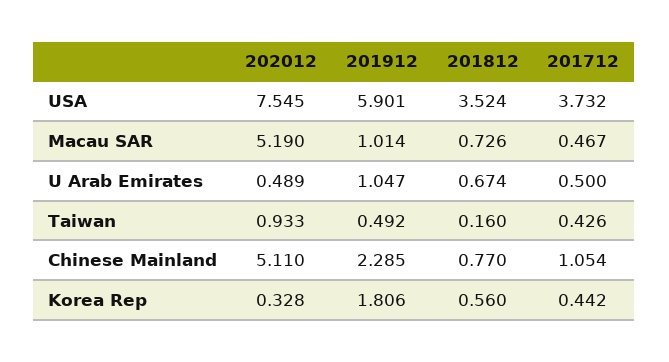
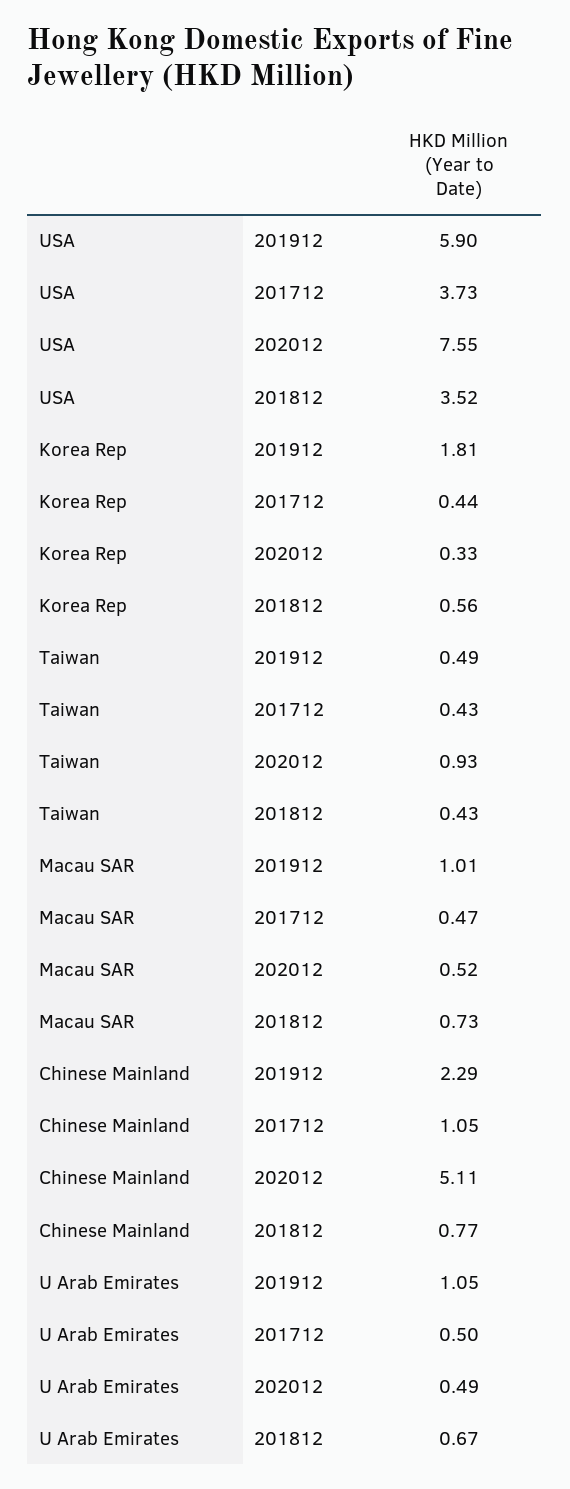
  {
    "202012": {
      "USA": 7.545,
-     "Macau SAR": 5.19,
+     "Macau SAR": 0.52,
      "U Arab Emirates": 0.489,
      "Taiwan": 0.933,
      "Chinese Mainland": 5.11,
      "Korea Rep": 0.328
    },
    "201912": {
      "USA": 5.901,
      "Macau SAR": 1.014,
      "U Arab Emirates": 1.047,
      "Taiwan": 0.492,
      "Chinese Mainland": 2.285,
      "Korea Rep": 1.806
    },
    "201812": {
      "USA": 3.524,
      "Macau SAR": 0.726,
      "U Arab Emirates": 0.674,
-     "Taiwan": 0.16,
+     "Taiwan": 0.43,
      "Chinese Mainland": 0.77,
      "Korea Rep": 0.56
    },
    "201712": {
      "USA": 3.732,
      "Macau SAR": 0.467,
      "U Arab Emirates": 0.5,
      "Taiwan": 0.426,
      "Chinese Mainland": 1.054,
      "Korea Rep": 0.442
    }
  }

